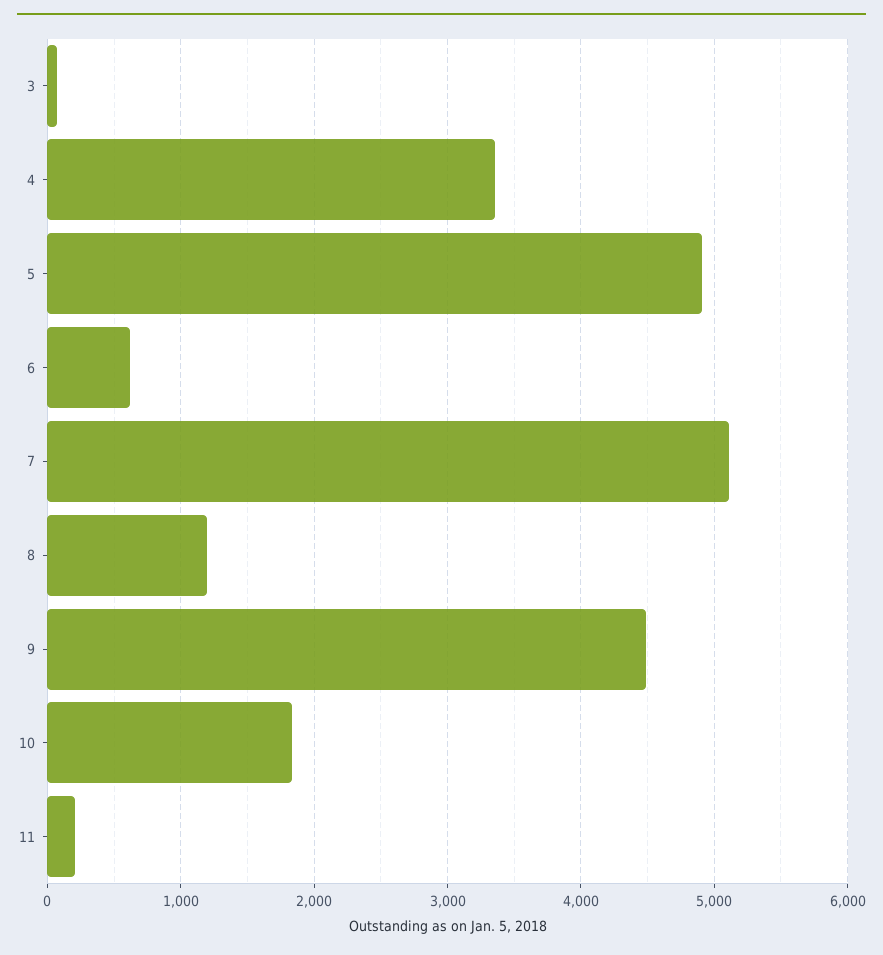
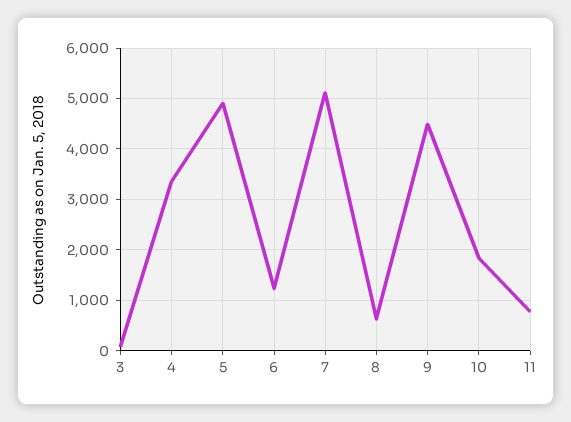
  {
    "3": 100,
    "4": 3400,
    "5": 4900,
-   "6": 600,
+   "6": 1200,
    "7": 5100,
-   "8": 1200,
+   "8": 600,
    "9": 4500,
    "10": 1800,
-   "11": 200
+   "11": 800
  }

